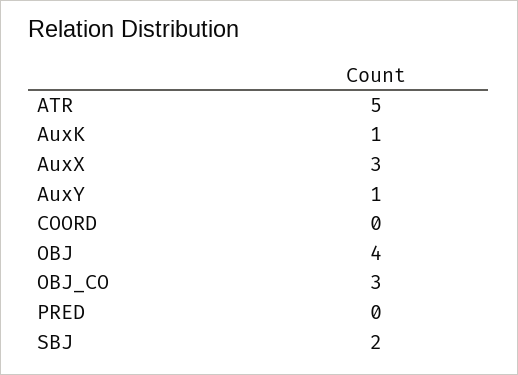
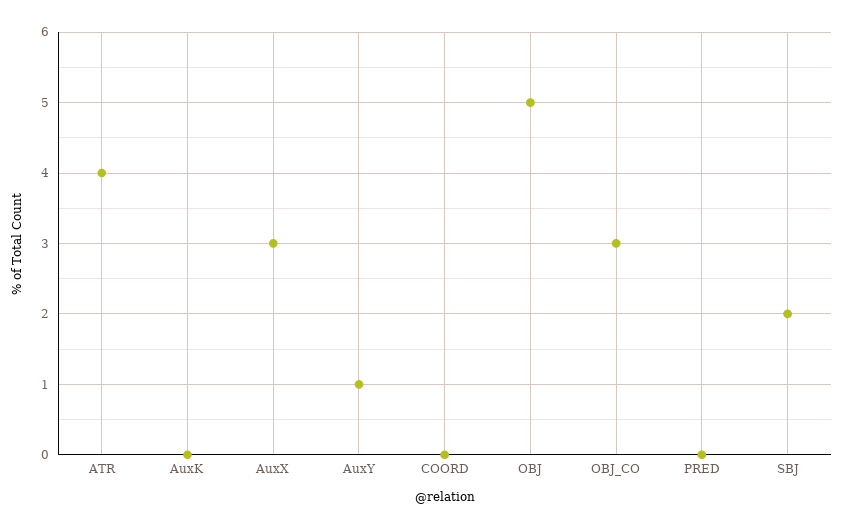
  {
-   "ATR": 5,
+   "ATR": 4,
-   "AuxK": 1,
+   "AuxK": 0,
    "AuxX": 3,
    "AuxY": 1,
    "COORD": 0,
-   "OBJ": 4,
+   "OBJ": 5,
    "OBJ_CO": 3,
    "PRED": 0,
    "SBJ": 2
  }

